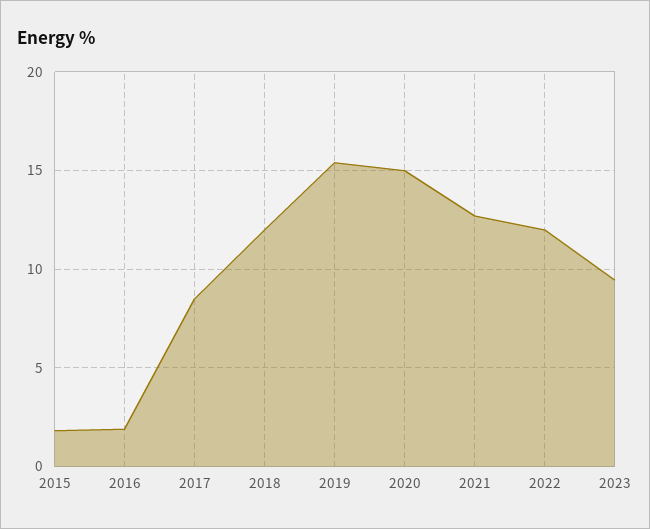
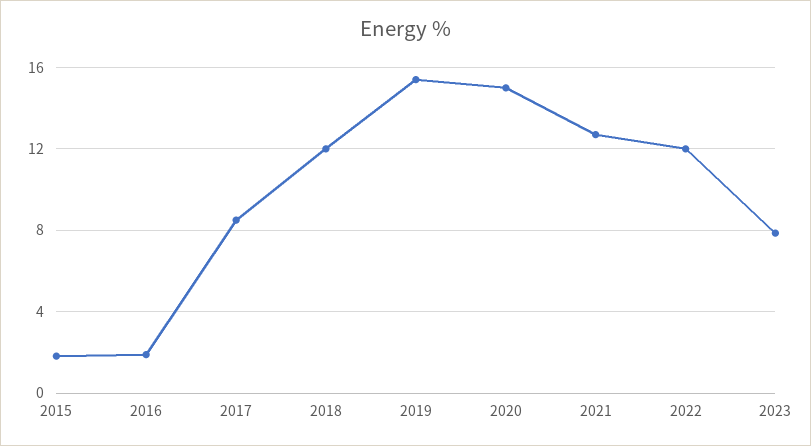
  {
    "2015": 2,
    "2016": 2,
    "2017": 8.5,
    "2018": 12,
    "2019": 15.5,
    "2020": 15,
    "2021": 12.5,
    "2022": 12,
-   "2023": 9.5
+   "2023": 8
  }

